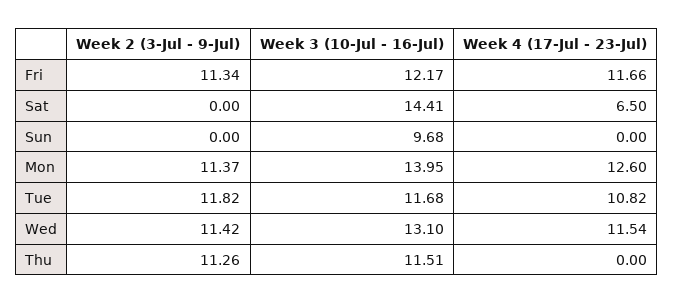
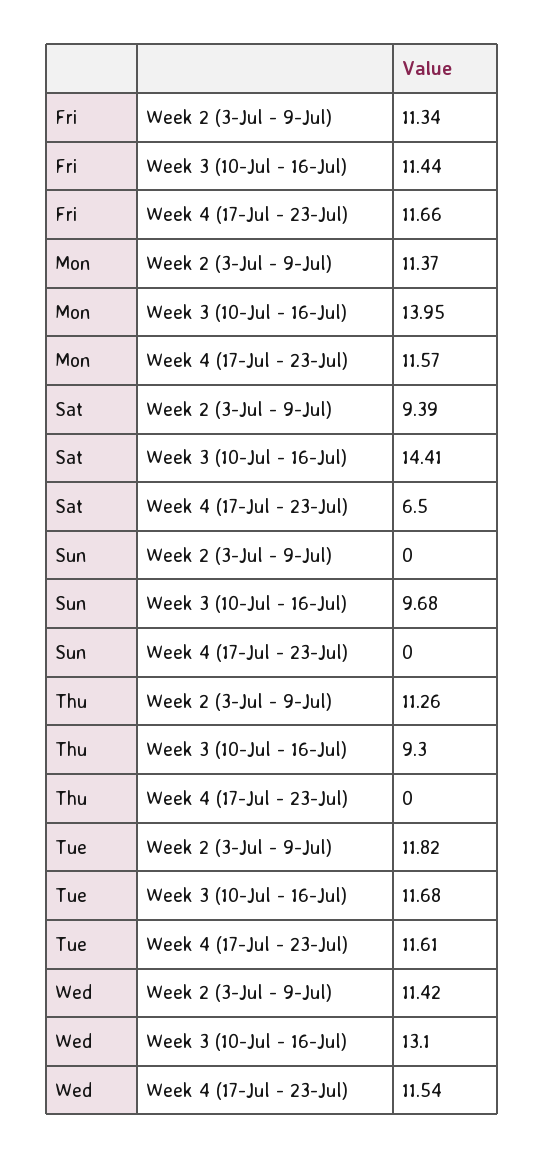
  {
    "Week 2 (3-Jul - 9-Jul)": {
      "Fri": 11.34,
-     "Sat": 0,
+     "Sat": 9.39,
      "Sun": 0,
      "Mon": 11.37,
      "Tue": 11.82,
      "Wed": 11.42,
      "Thu": 11.26
    },
    "Week 3 (10-Jul - 16-Jul)": {
-     "Fri": 12.17,
+     "Fri": 11.44,
      "Sat": 14.41,
      "Sun": 9.68,
      "Mon": 13.95,
      "Tue": 11.68,
      "Wed": 13.1,
-     "Thu": 11.51
+     "Thu": 9.3
    },
    "Week 4 (17-Jul - 23-Jul)": {
      "Fri": 11.66,
      "Sat": 6.5,
      "Sun": 0,
-     "Mon": 12.6,
+     "Mon": 11.57,
-     "Tue": 10.82,
+     "Tue": 11.61,
      "Wed": 11.54,
      "Thu": 0
    }
  }

